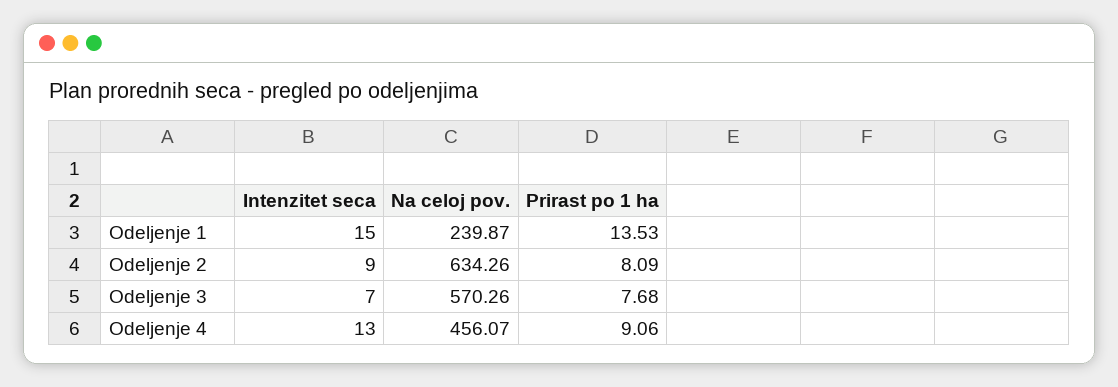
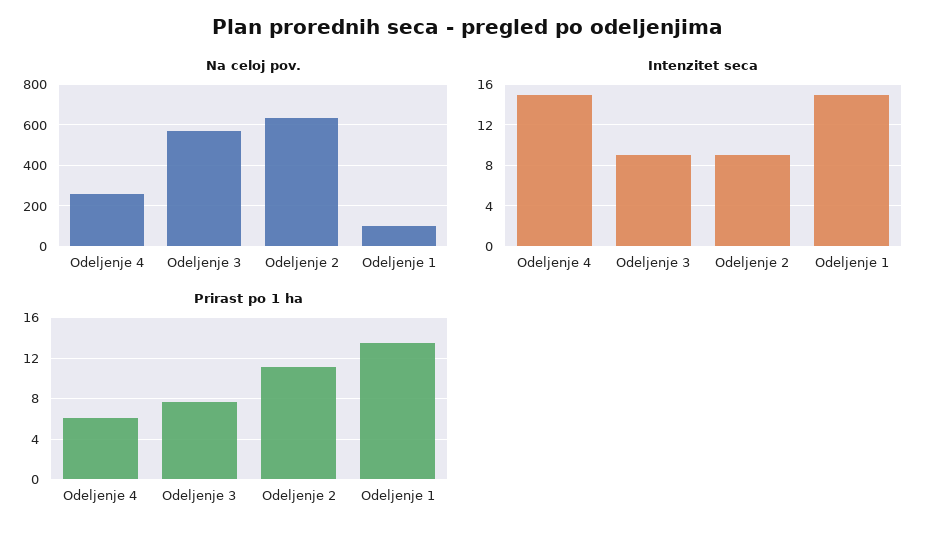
  {
    "Intenzitet seca": {
      "Odeljenje 1": 15,
      "Odeljenje 2": 9,
-     "Odeljenje 3": 7,
+     "Odeljenje 3": 9,
-     "Odeljenje 4": 13
+     "Odeljenje 4": 15
    },
    "Na celoj pov.": {
-     "Odeljenje 1": 239.87,
+     "Odeljenje 1": 100,
      "Odeljenje 2": 634.26,
      "Odeljenje 3": 570.26,
-     "Odeljenje 4": 456.07
+     "Odeljenje 4": 250
    },
    "Prirast po 1 ha": {
      "Odeljenje 1": 13.53,
-     "Odeljenje 2": 8.09,
+     "Odeljenje 2": 11,
      "Odeljenje 3": 7.68,
-     "Odeljenje 4": 9.06
+     "Odeljenje 4": 6
    }
  }

